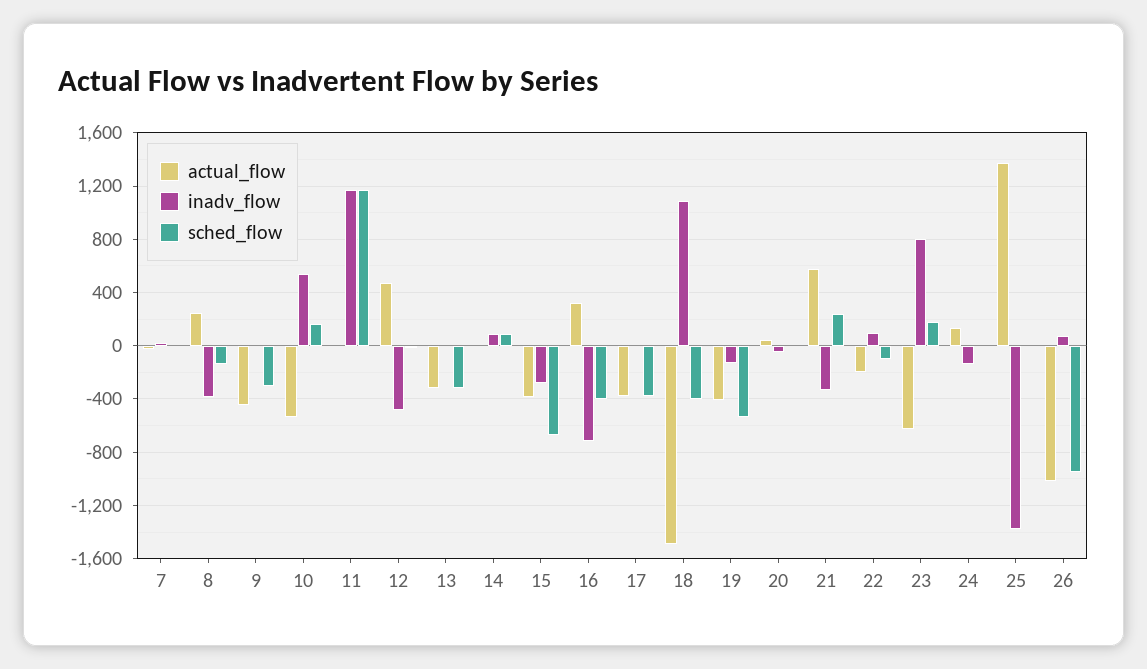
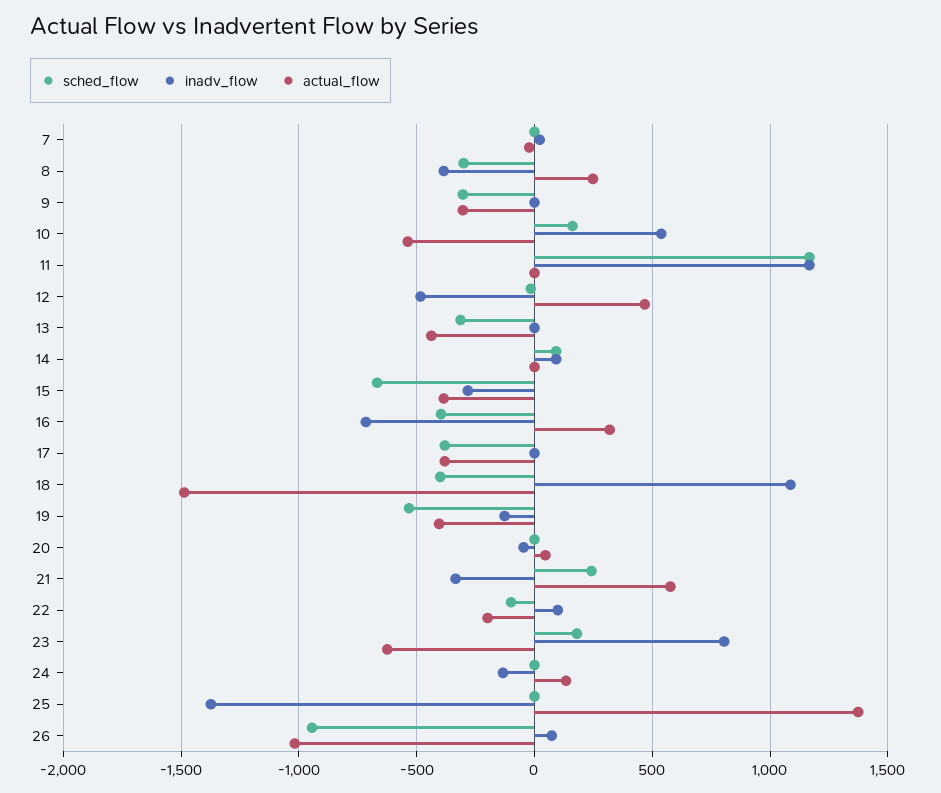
  {
    "actual_flow": {
      "7": 0,
      "8": 250,
-     "9": -450,
+     "9": -300,
      "10": -550,
      "11": 0,
      "12": 450,
-     "13": -300,
+     "13": -450,
      "14": 0,
      "15": -400,
      "16": 300,
      "17": -400,
      "18": -1500,
      "19": -400,
      "20": 50,
      "21": 600,
      "22": -200,
      "23": -650,
      "24": 150,
      "25": 1350,
      "26": -1000
    },
    "inadv_flow": {
      "7": 0,
      "8": -400,
      "9": 0,
      "10": 550,
      "11": 1150,
      "12": -500,
      "13": 0,
      "14": 100,
      "15": -300,
      "16": -700,
      "17": 0,
      "18": 1100,
      "19": -150,
      "20": -50,
      "21": -350,
      "22": 100,
      "23": 800,
      "24": -150,
      "25": -1350,
      "26": 50
    },
    "sched_flow": {
      "7": 0,
-     "8": -150,
+     "8": -300,
      "9": -300,
      "10": 150,
      "11": 1150,
      "12": 0,
      "13": -300,
      "14": 100,
      "15": -650,
      "16": -400,
      "17": -400,
      "18": -400,
      "19": -550,
      "20": 0,
      "21": 250,
      "22": -100,
      "23": 200,
      "24": 0,
      "25": 0,
      "26": -950
    }
  }

